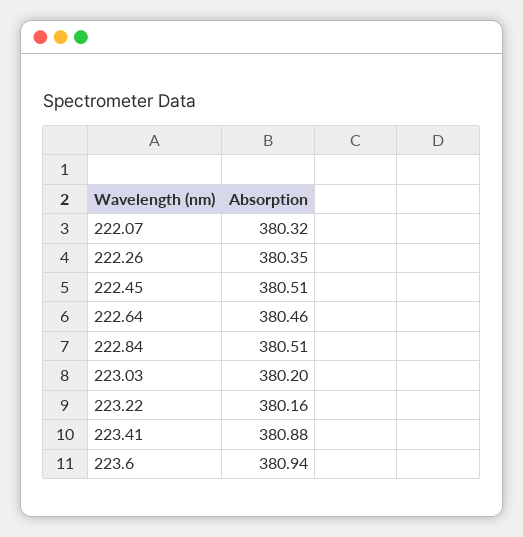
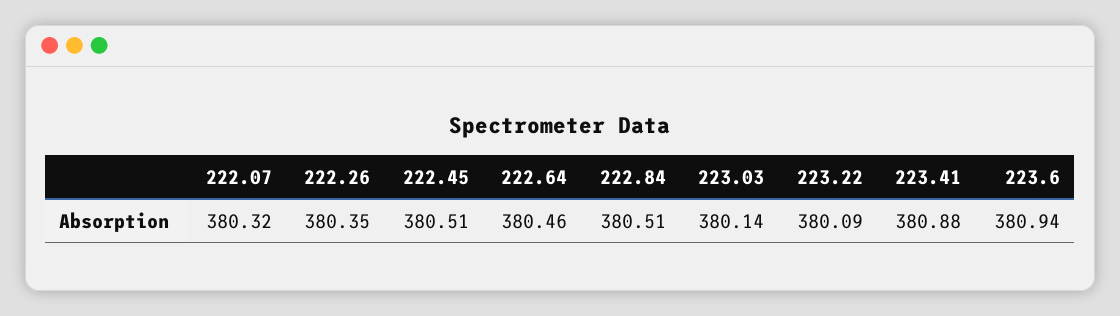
  {
    "222.07": 380.32,
    "222.26": 380.35,
    "222.45": 380.51,
    "222.64": 380.46,
    "222.84": 380.51,
-   "223.03": 380.2,
+   "223.03": 380.14,
-   "223.22": 380.16,
+   "223.22": 380.09,
    "223.41": 380.88,
    "223.6": 380.94
  }

